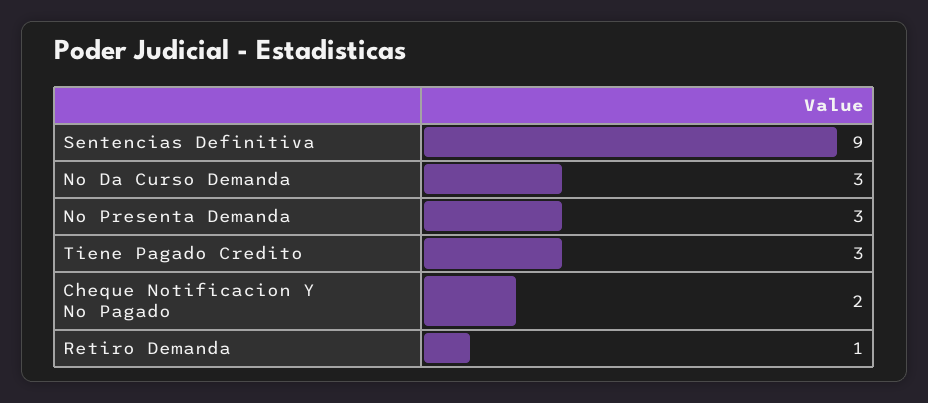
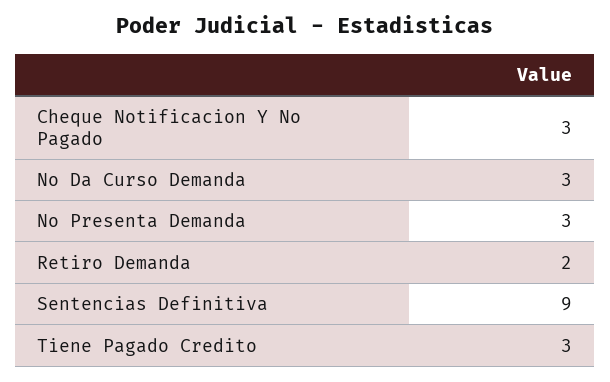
  {
    "Sentencias Definitiva": 9,
    "No Da Curso Demanda": 3,
    "No Presenta Demanda": 3,
    "Tiene Pagado Credito": 3,
-   "Cheque Notificacion Y No Pagado": 2,
+   "Cheque Notificacion Y No Pagado": 3,
-   "Retiro Demanda": 1
+   "Retiro Demanda": 2
  }

